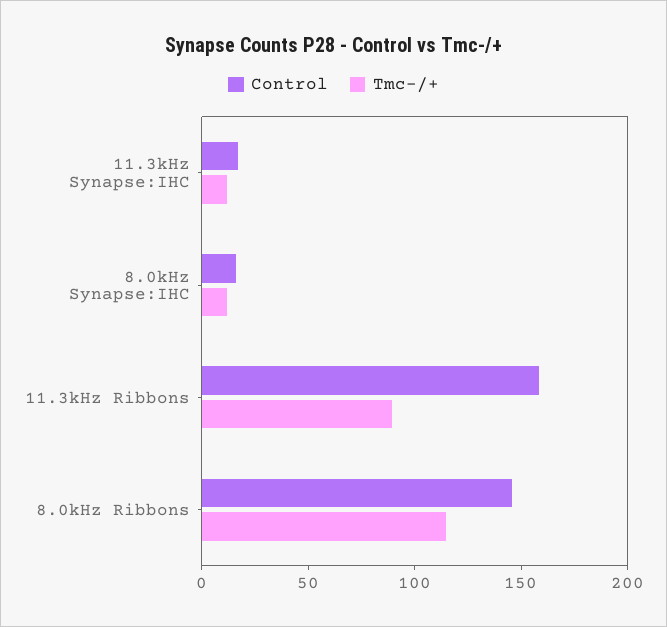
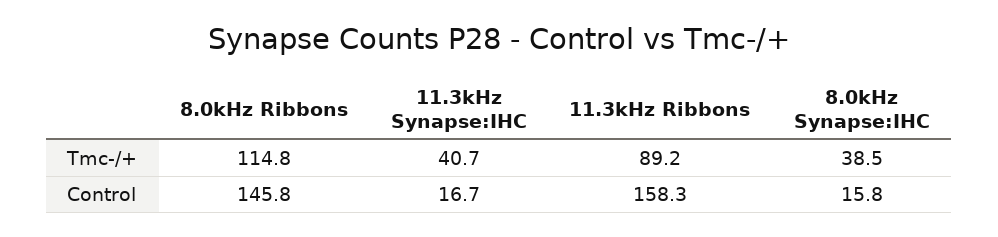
  {
    "Control": {
      "11.3kHz Synapse:IHC": 16.7,
      "8.0kHz Synapse:IHC": 15.8,
      "11.3kHz Ribbons": 158.3,
      "8.0kHz Ribbons": 145.8
    },
    "Tmc-/+": {
-     "11.3kHz Synapse:IHC": 10,
+     "11.3kHz Synapse:IHC": 40.7,
-     "8.0kHz Synapse:IHC": 10,
+     "8.0kHz Synapse:IHC": 38.5,
      "11.3kHz Ribbons": 89.2,
      "8.0kHz Ribbons": 114.8
    }
  }

